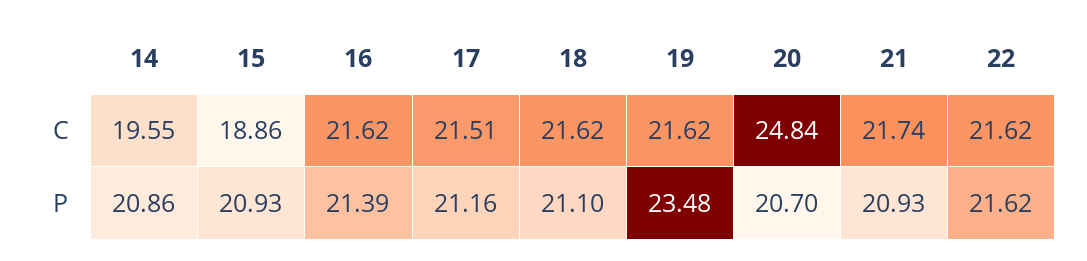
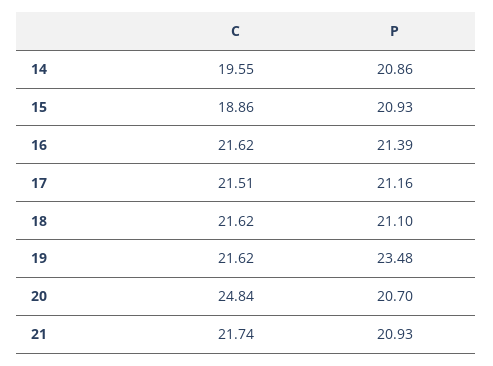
  {
    "14": {
      "C": 19.55,
      "P": 20.86
    },
    "15": {
      "C": 18.86,
      "P": 20.93
    },
    "16": {
      "C": 21.62,
      "P": 21.39
    },
    "17": {
      "C": 21.51,
      "P": 21.16
    },
    "18": {
      "C": 21.62,
      "P": 21.1
    },
    "19": {
      "C": 21.62,
      "P": 23.48
    },
    "20": {
      "C": 24.84,
      "P": 20.7
    },
    "21": {
      "C": 21.74,
      "P": 20.93
-   },
+   }
-   "22": {
-     "C": 21.62,
-     "P": 21.62
-   }
  }

